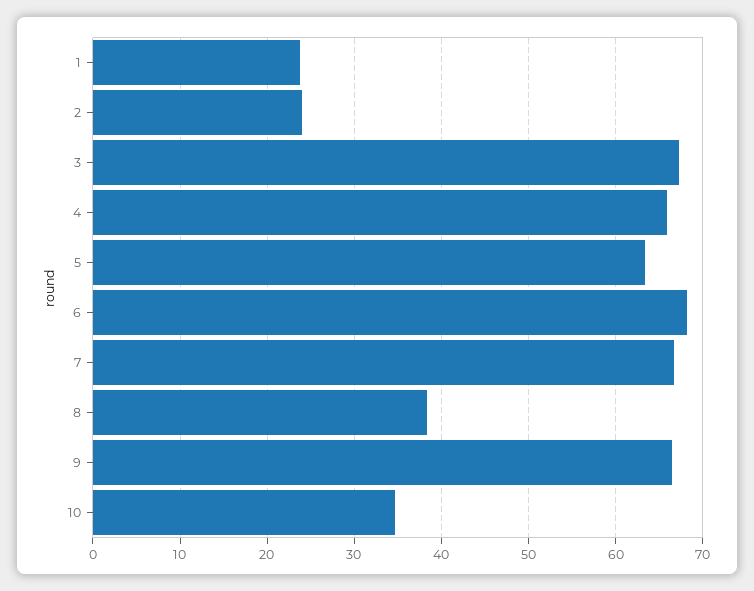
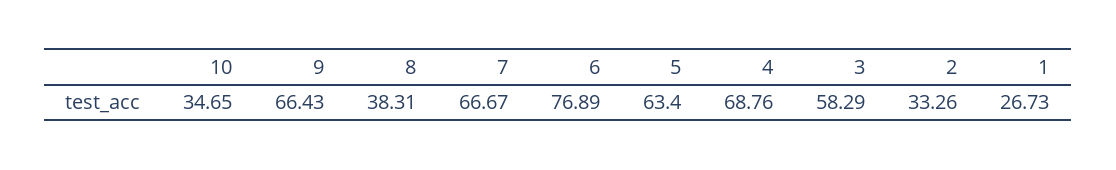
  {
-   "1": 24,
+   "1": 26.73,
-   "2": 24,
+   "2": 33.26,
-   "3": 67,
+   "3": 58.29,
-   "4": 66,
+   "4": 68.76,
    "5": 63.4,
-   "6": 68,
+   "6": 76.89,
    "7": 66.67,
    "8": 38.31,
    "9": 66.43,
    "10": 34.65
  }

